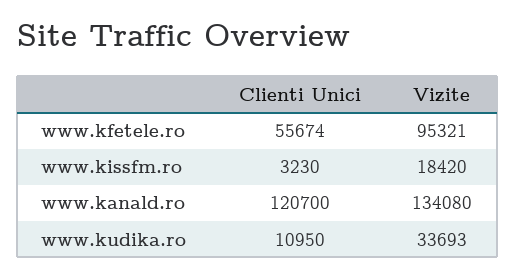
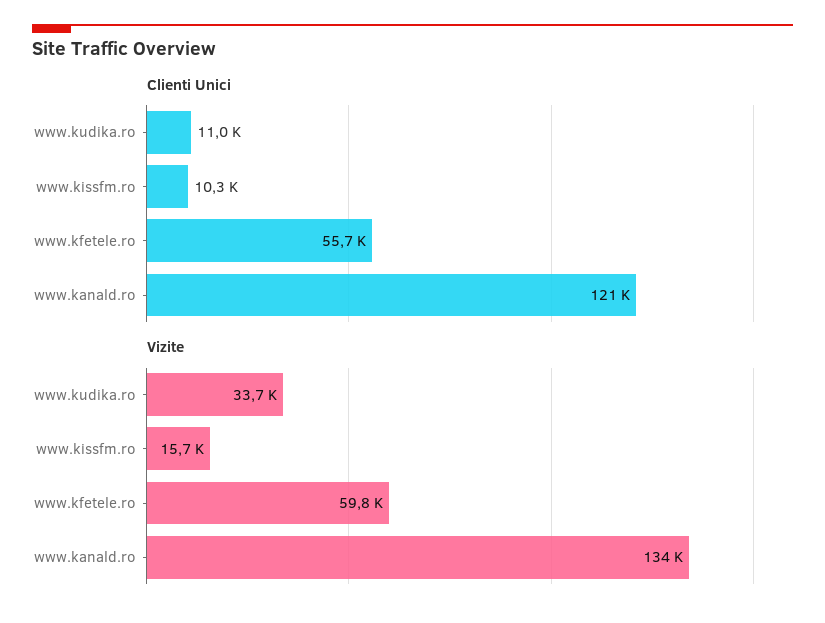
  {
    "Clienti Unici": {
      "www.kfetele.ro": 55674,
-     "www.kissfm.ro": 3230,
+     "www.kissfm.ro": 10300,
      "www.kanald.ro": 120700,
      "www.kudika.ro": 10950
    },
    "Vizite": {
-     "www.kfetele.ro": 95321,
+     "www.kfetele.ro": 59800,
-     "www.kissfm.ro": 18420,
+     "www.kissfm.ro": 15700,
      "www.kanald.ro": 134080,
      "www.kudika.ro": 33693
    }
  }

